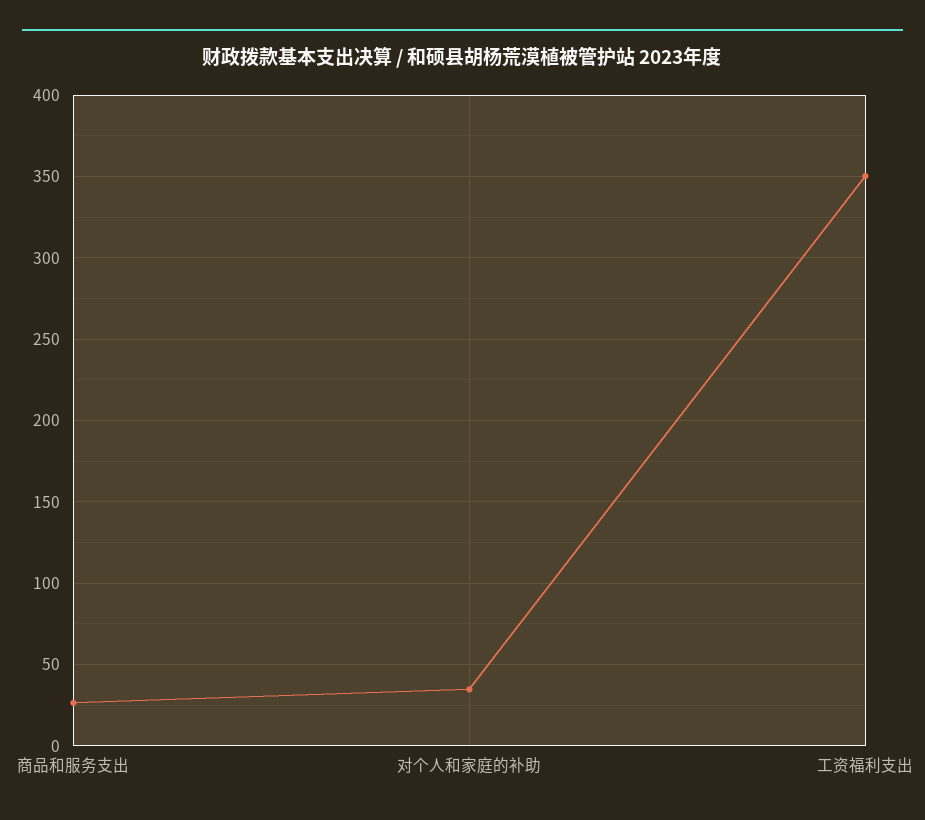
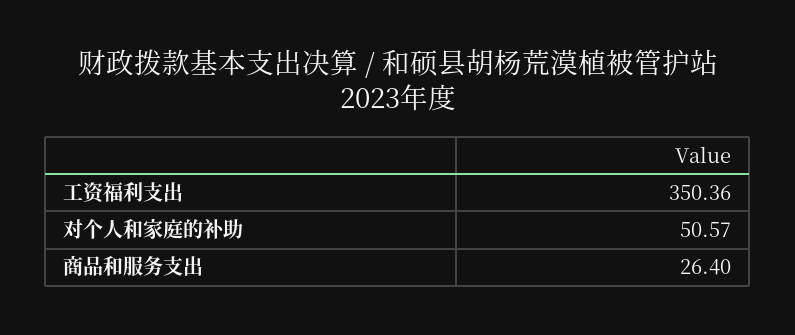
  {
    "商品和服务支出": 26.4,
-   "对个人和家庭的补助": 35,
+   "对个人和家庭的补助": 50.57,
    "工资福利支出": 350.36
  }

